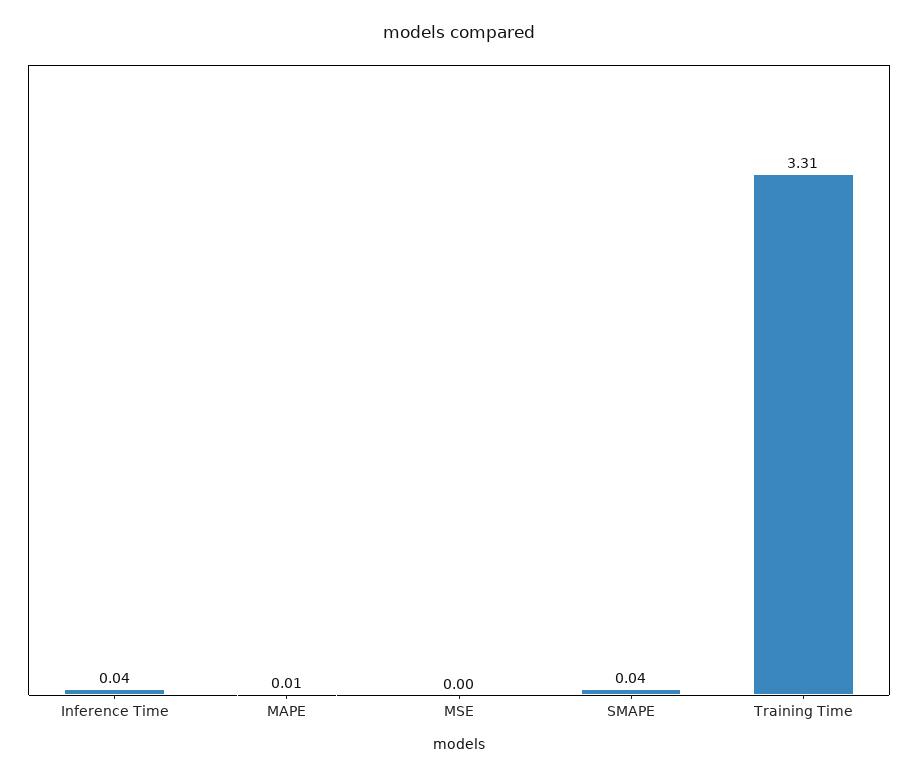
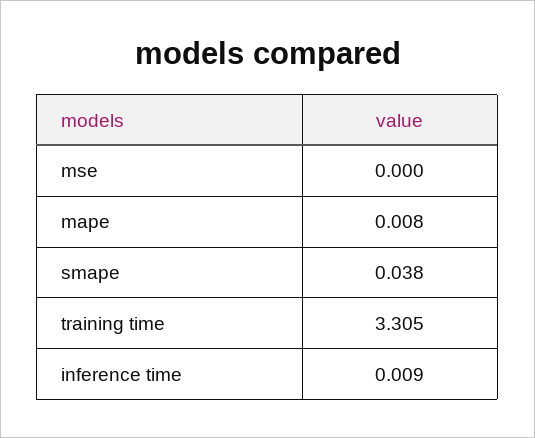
  {
-   "Inference Time": 0.04,
+   "Inference Time": 0.009,
    "MAPE": 0.008,
    "MSE": 0,
    "SMAPE": 0.038,
    "Training Time": 3.305
  }

